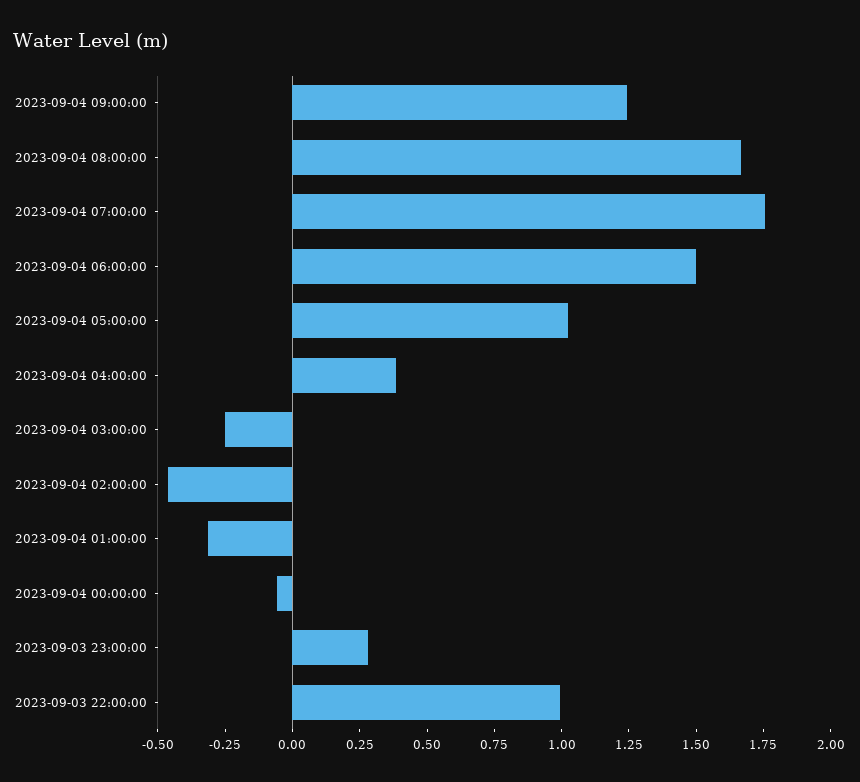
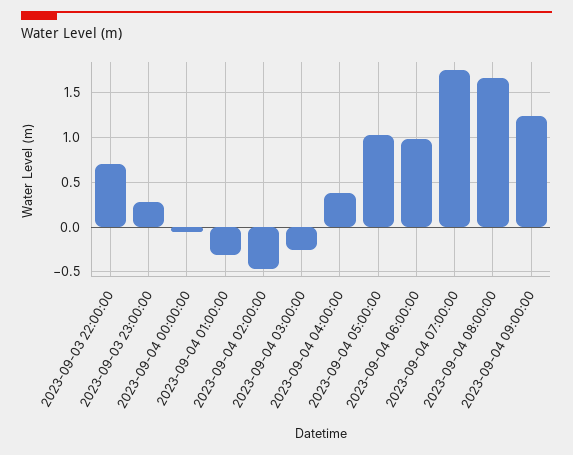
  {
    "2023-09-04 09:00:00": 1.25,
    "2023-09-04 08:00:00": 1.65,
    "2023-09-04 07:00:00": 1.75,
-   "2023-09-04 06:00:00": 1.5,
+   "2023-09-04 06:00:00": 1,
    "2023-09-04 05:00:00": 1,
    "2023-09-04 04:00:00": 0.4,
    "2023-09-04 03:00:00": -0.25,
    "2023-09-04 02:00:00": -0.45,
    "2023-09-04 01:00:00": -0.3,
    "2023-09-04 00:00:00": -0.05,
    "2023-09-03 23:00:00": 0.3,
-   "2023-09-03 22:00:00": 1
+   "2023-09-03 22:00:00": 0.7
  }

